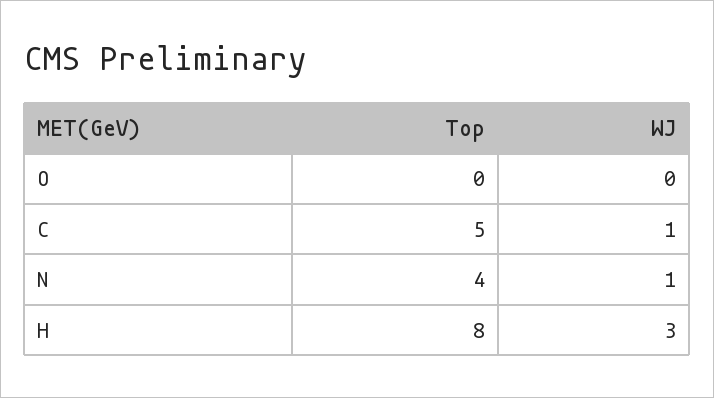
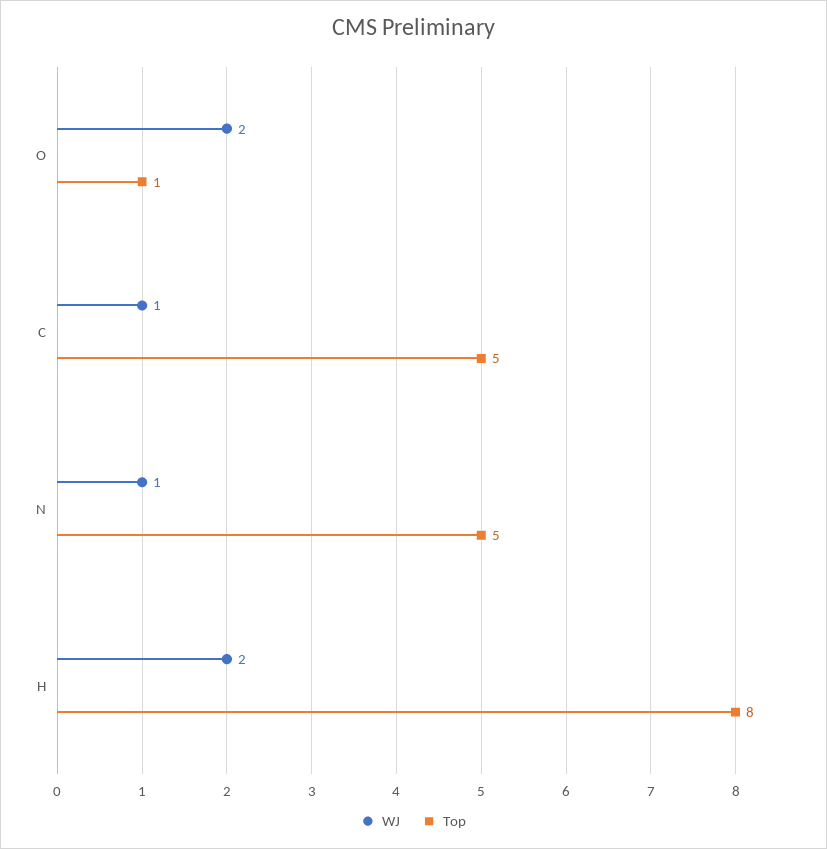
  {
    "Top": {
-     "O": 0,
+     "O": 1,
      "C": 5,
-     "N": 4,
+     "N": 5,
      "H": 8
    },
    "WJ": {
-     "O": 0,
+     "O": 2,
      "C": 1,
      "N": 1,
-     "H": 3
+     "H": 2
    }
  }

